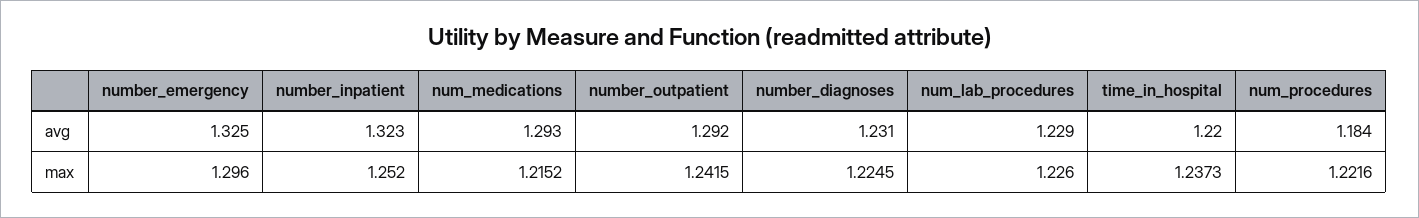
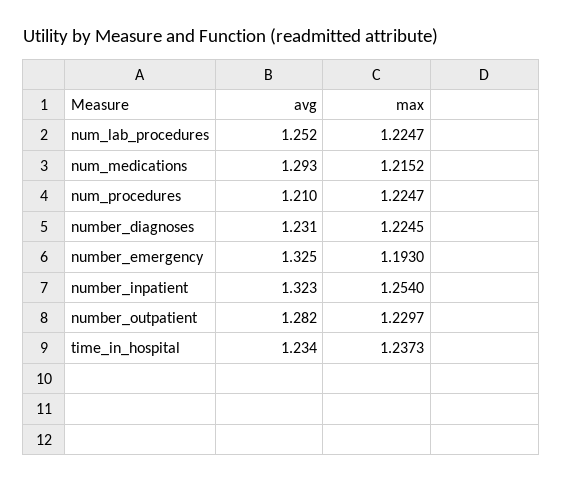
  {
    "number_emergency": {
      "avg": 1.325,
-     "max": 1.296
+     "max": 1.193
    },
    "number_inpatient": {
      "avg": 1.323,
-     "max": 1.252
+     "max": 1.254
    },
    "num_medications": {
      "avg": 1.293,
      "max": 1.2152
    },
    "number_outpatient": {
-     "avg": 1.292,
+     "avg": 1.282,
-     "max": 1.2415
+     "max": 1.2297
    },
    "number_diagnoses": {
      "avg": 1.231,
      "max": 1.2245
    },
    "num_lab_procedures": {
-     "avg": 1.229,
+     "avg": 1.252,
-     "max": 1.226
+     "max": 1.2247
    },
    "time_in_hospital": {
-     "avg": 1.22,
+     "avg": 1.234,
      "max": 1.2373
    },
    "num_procedures": {
-     "avg": 1.184,
+     "avg": 1.21,
-     "max": 1.2216
+     "max": 1.2247
    }
  }

